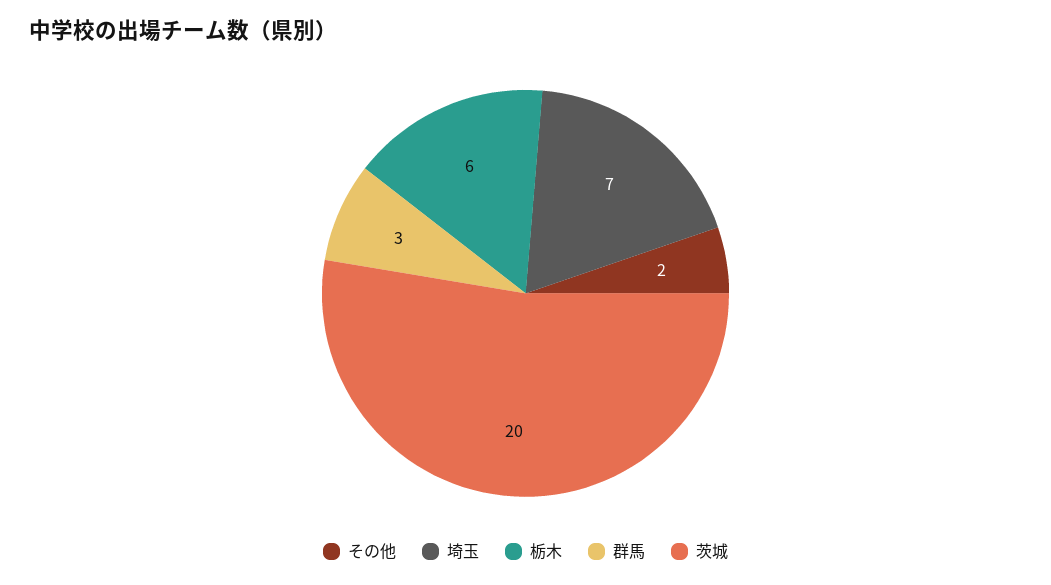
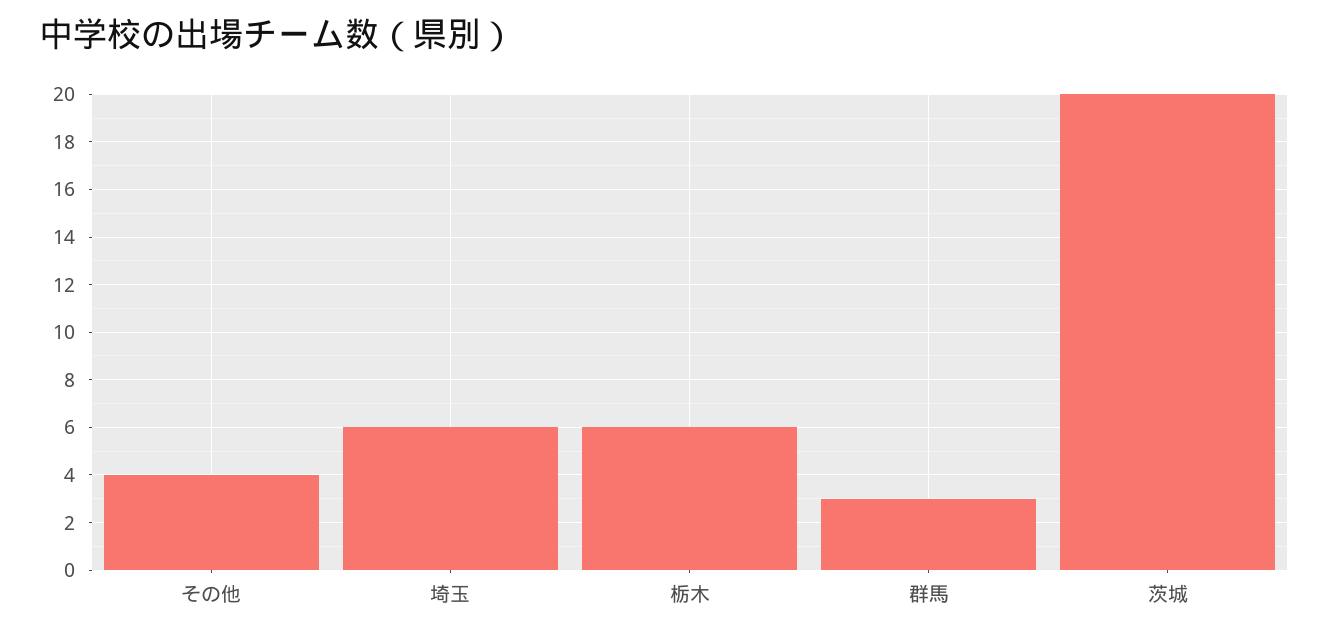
  {
-   "その他": 2,
+   "その他": 4,
-   "埼玉": 7,
+   "埼玉": 6,
    "栃木": 6,
    "群馬": 3,
    "茨城": 20
  }

